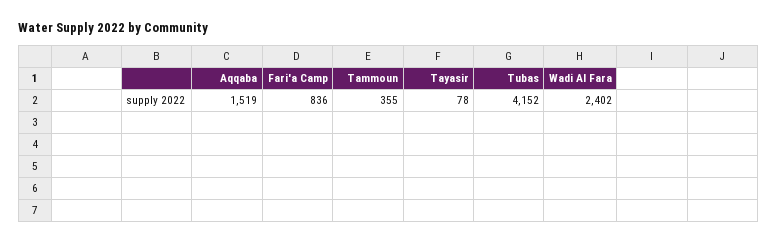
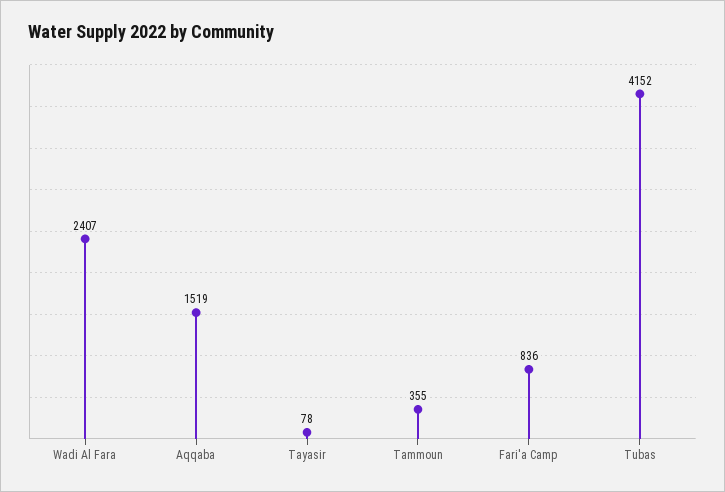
  {
    "Aqqaba": 1519,
    "Fari'a Camp": 836,
    "Tammoun": 355,
    "Tayasir": 78,
    "Tubas": 4152,
-   "Wadi Al Fara": 2402
+   "Wadi Al Fara": 2407
  }

